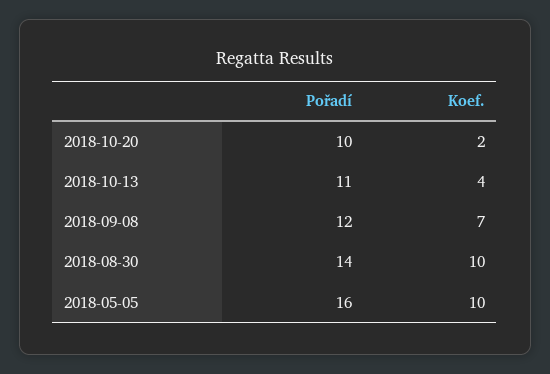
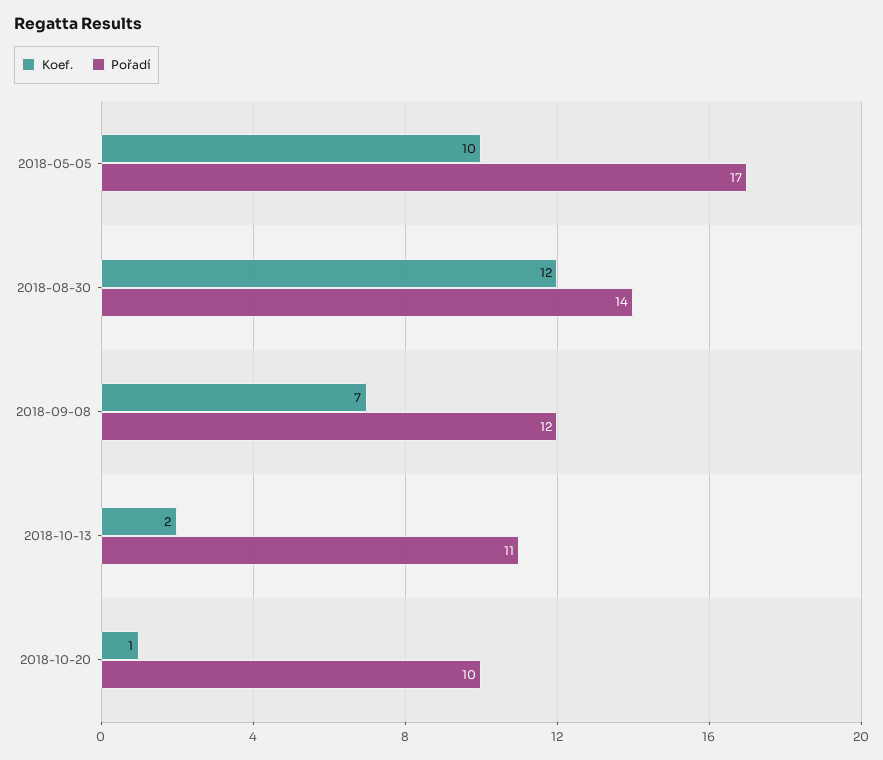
  {
    "Pořadí": {
      "2018-10-20": 10,
      "2018-10-13": 11,
      "2018-09-08": 12,
      "2018-08-30": 14,
-     "2018-05-05": 16
+     "2018-05-05": 17
    },
    "Koef.": {
-     "2018-10-20": 2,
+     "2018-10-20": 1,
-     "2018-10-13": 4,
+     "2018-10-13": 2,
      "2018-09-08": 7,
-     "2018-08-30": 10,
+     "2018-08-30": 12,
      "2018-05-05": 10
    }
  }

